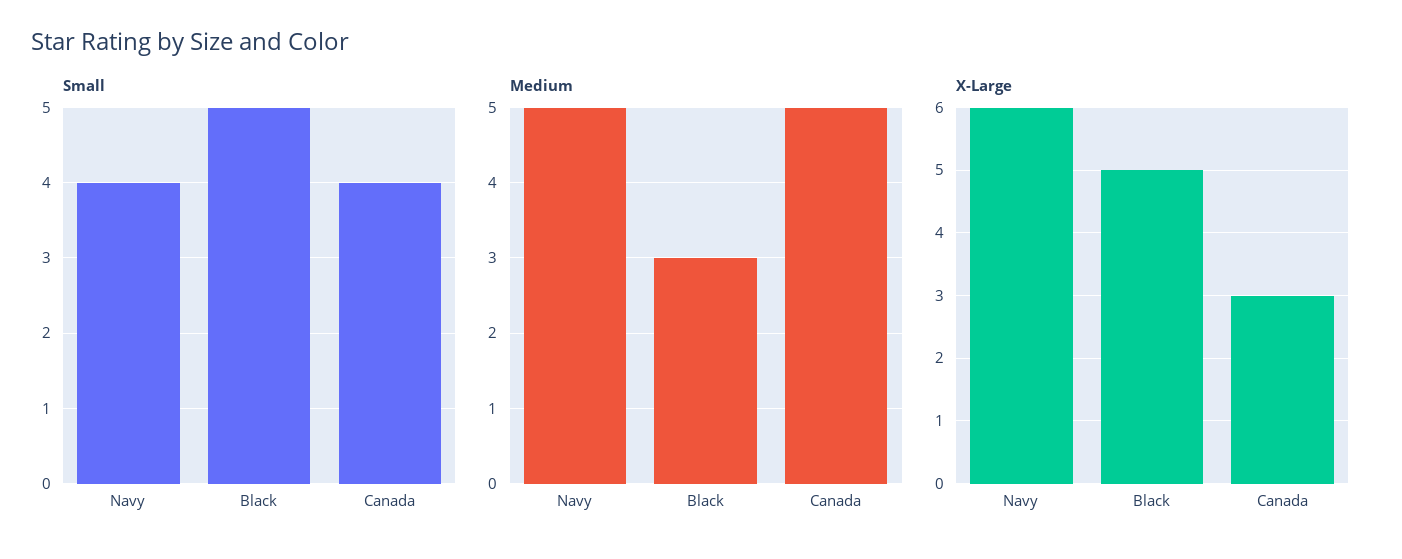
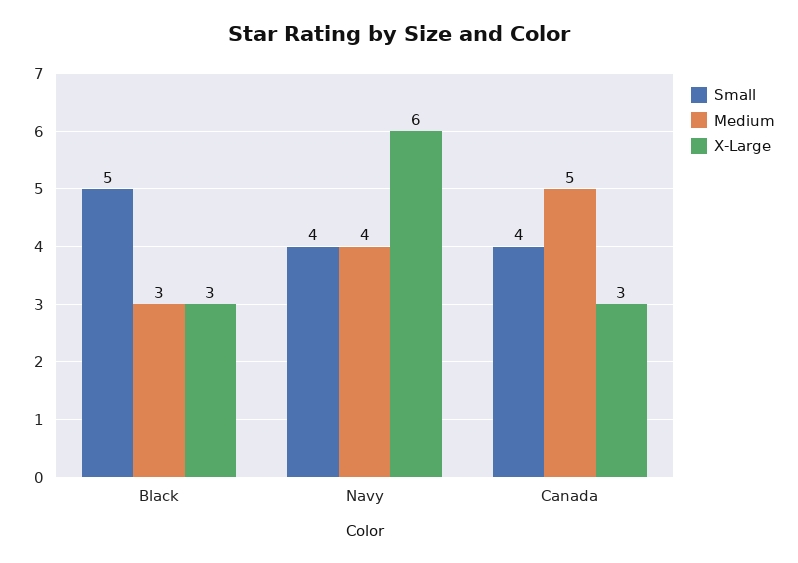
  {
    "Small": {
      "Navy": 4,
      "Black": 5,
      "Canada": 4
    },
    "Medium": {
-     "Navy": 5,
+     "Navy": 4,
      "Black": 3,
      "Canada": 5
    },
    "X-Large": {
      "Navy": 6,
-     "Black": 5,
+     "Black": 3,
      "Canada": 3
    }
  }

